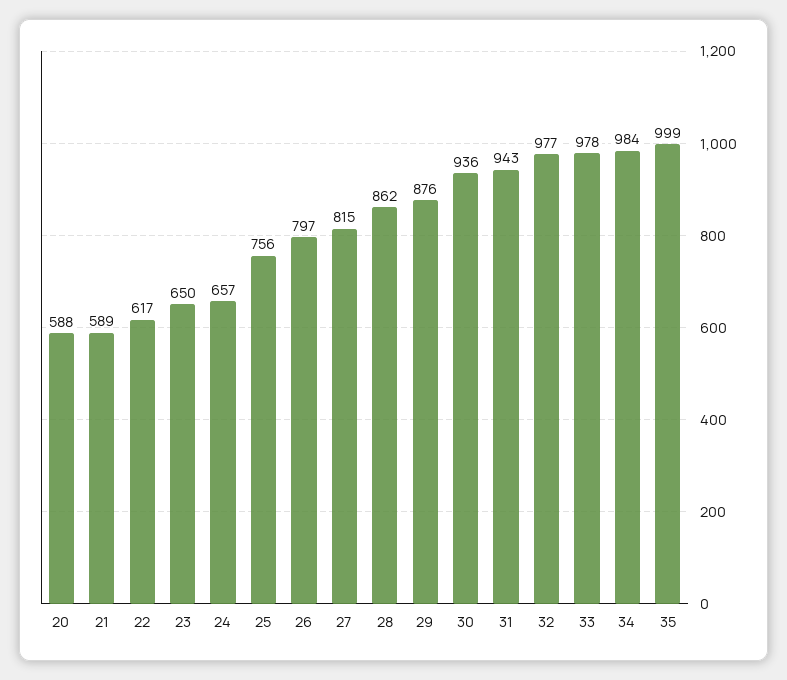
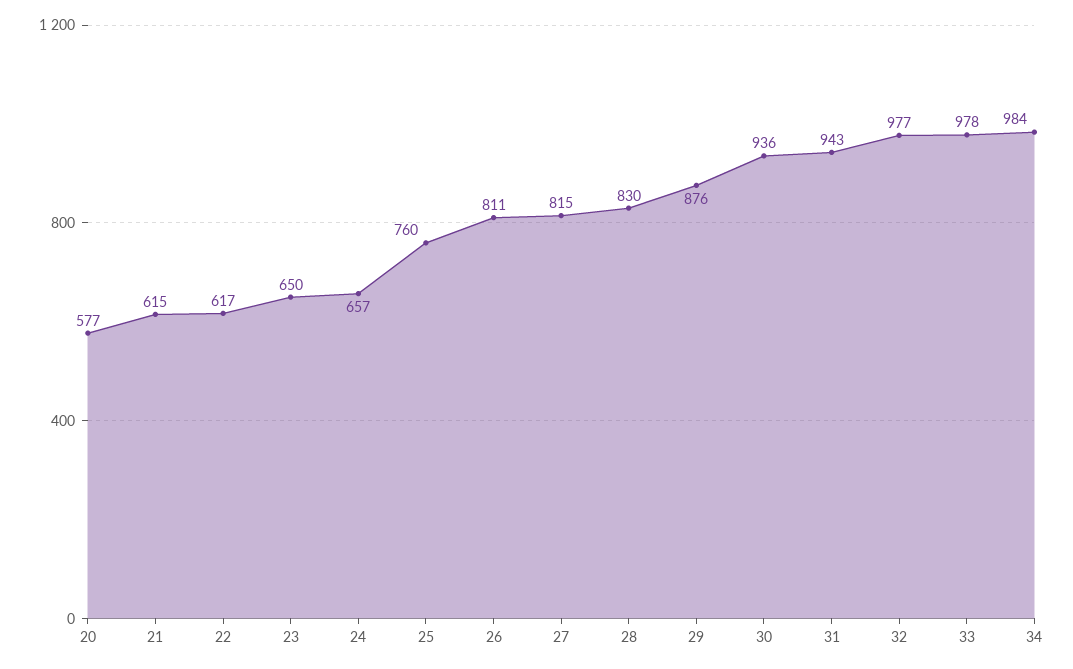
  {
-   "20": 588,
+   "20": 577,
-   "21": 589,
+   "21": 615,
    "22": 617,
    "23": 650,
    "24": 657,
-   "25": 756,
+   "25": 760,
-   "26": 797,
+   "26": 811,
    "27": 815,
-   "28": 862,
+   "28": 830,
    "29": 876,
    "30": 936,
    "31": 943,
    "32": 977,
    "33": 978,
-   "34": 984,
+   "34": 984
-   "35": 999
  }

